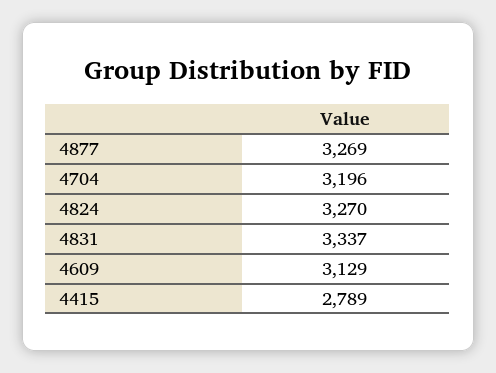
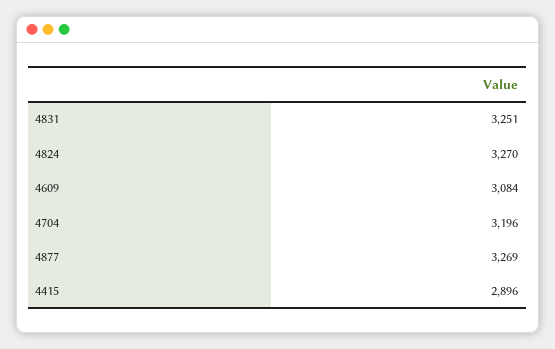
  {
    "4877": 3269,
    "4704": 3196,
    "4824": 3270,
-   "4831": 3337,
+   "4831": 3251,
-   "4609": 3129,
+   "4609": 3084,
-   "4415": 2789
+   "4415": 2896
  }

